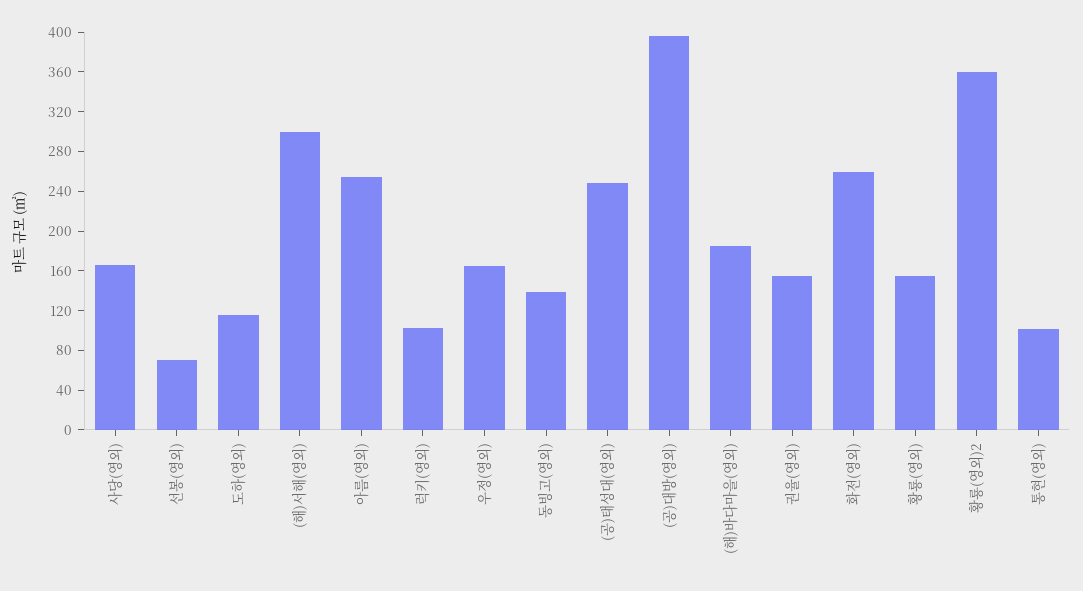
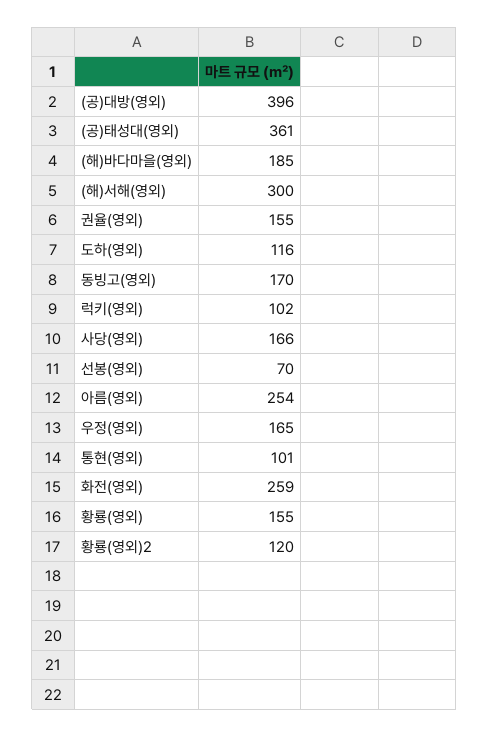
  {
    "사당(영외)": 166,
    "선봉(영외)": 70,
    "도하(영외)": 116,
    "(해)서해(영외)": 300,
    "아름(영외)": 254,
    "럭키(영외)": 102,
    "우정(영외)": 165,
-   "동빙고(영외)": 140,
+   "동빙고(영외)": 170,
-   "(공)태성대(영외)": 250,
+   "(공)태성대(영외)": 361,
    "(공)대방(영외)": 396,
    "(해)바다마을(영외)": 185,
    "권율(영외)": 155,
    "화전(영외)": 259,
    "황룡(영외)": 155,
-   "황룡(영외)2": 360,
+   "황룡(영외)2": 120,
    "통현(영외)": 101
  }

